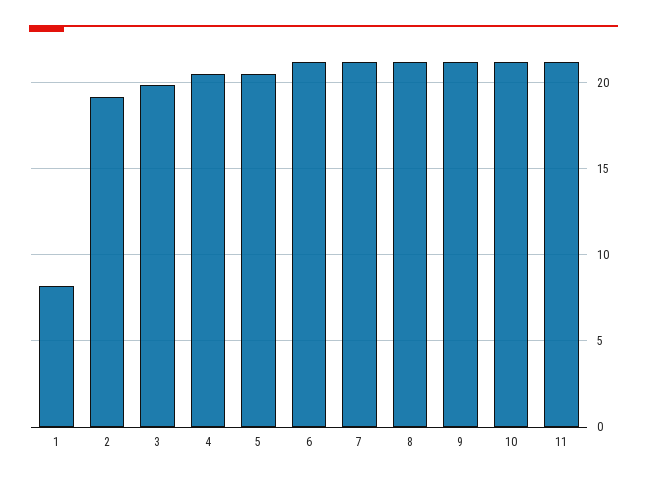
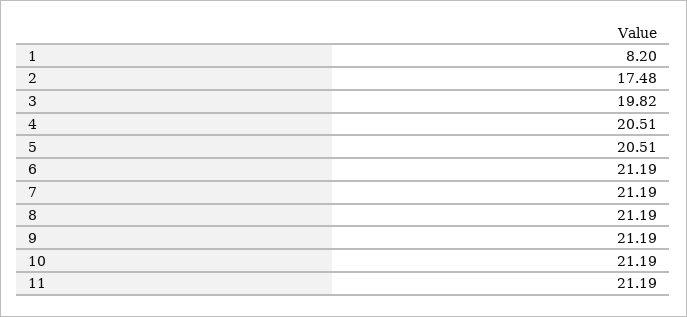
  {
    "1": 8.2,
-   "2": 19,
+   "2": 17.48,
    "3": 19.82,
    "4": 20.51,
    "5": 20.51,
    "6": 21.19,
    "7": 21.19,
    "8": 21.19,
    "9": 21.19,
    "10": 21.19,
    "11": 21.19
  }

